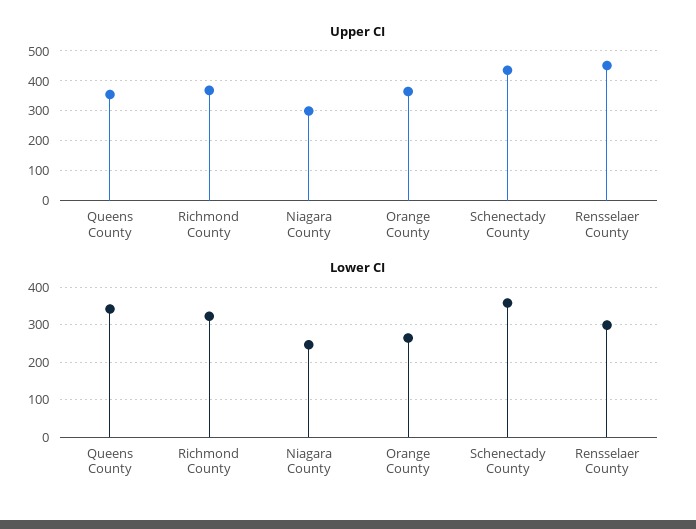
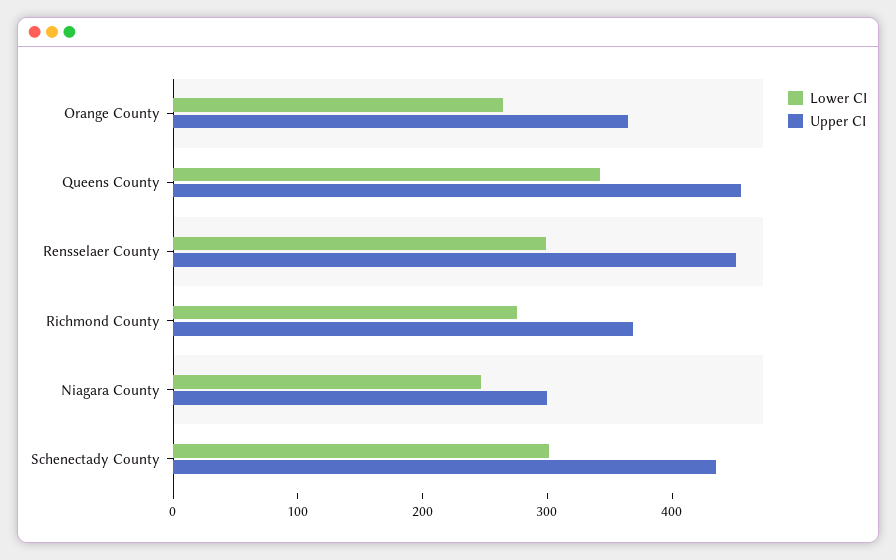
  {
    "Upper CI": {
-     "Queens County": 350,
+     "Queens County": 460,
      "Richmond County": 360,
      "Niagara County": 300,
      "Orange County": 360,
      "Schenectady County": 440,
      "Rensselaer County": 460
    },
    "Lower CI": {
      "Queens County": 340,
-     "Richmond County": 320,
+     "Richmond County": 280,
      "Niagara County": 240,
      "Orange County": 260,
-     "Schenectady County": 360,
+     "Schenectady County": 300,
      "Rensselaer County": 300
    }
  }

